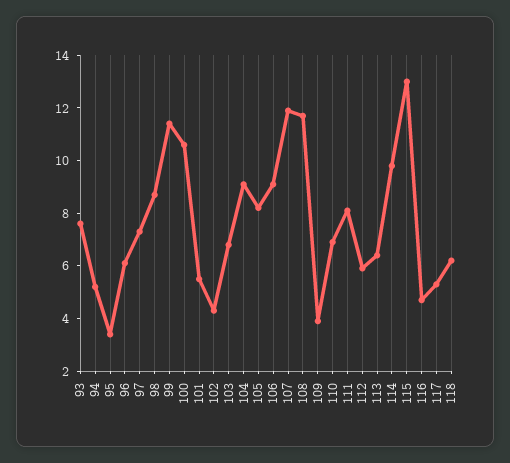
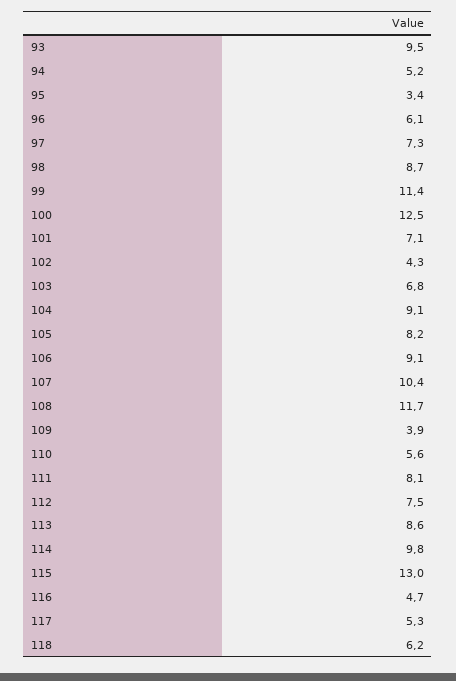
  {
-   "93": 7.5,
+   "93": 9.5,
    "94": 5.2,
    "95": 3.4,
    "96": 6.1,
    "97": 7.3,
    "98": 8.7,
    "99": 11.4,
-   "100": 10.5,
+   "100": 12.5,
-   "101": 5.5,
+   "101": 7.1,
    "102": 4.3,
    "103": 6.8,
    "104": 9.1,
    "105": 8.2,
    "106": 9.1,
-   "107": 12,
+   "107": 10.4,
    "108": 11.7,
    "109": 3.9,
-   "110": 7,
+   "110": 5.6,
    "111": 8.1,
-   "112": 6,
+   "112": 7.5,
-   "113": 6.5,
+   "113": 8.6,
    "114": 9.8,
    "115": 13,
    "116": 4.7,
    "117": 5.3,
    "118": 6.2
  }

